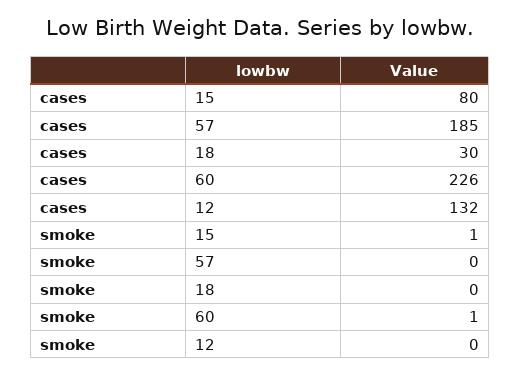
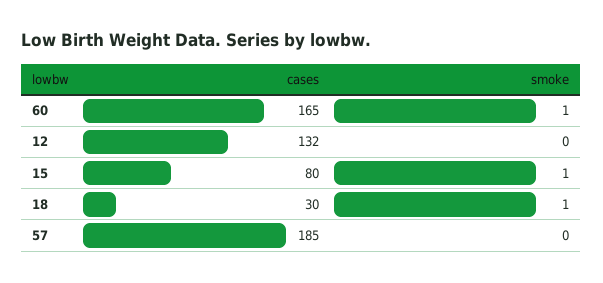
  {
    "cases": {
      "15": 80,
      "57": 185,
      "18": 30,
-     "60": 226,
+     "60": 165,
      "12": 132
    },
    "smoke": {
      "15": 1,
      "57": 0,
-     "18": 0,
+     "18": 1,
      "60": 1,
      "12": 0
    }
  }

